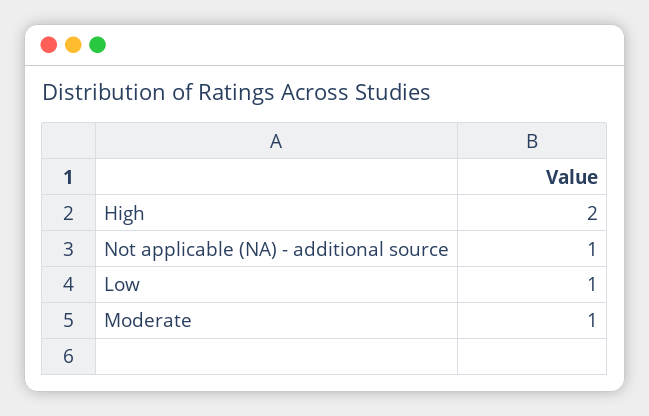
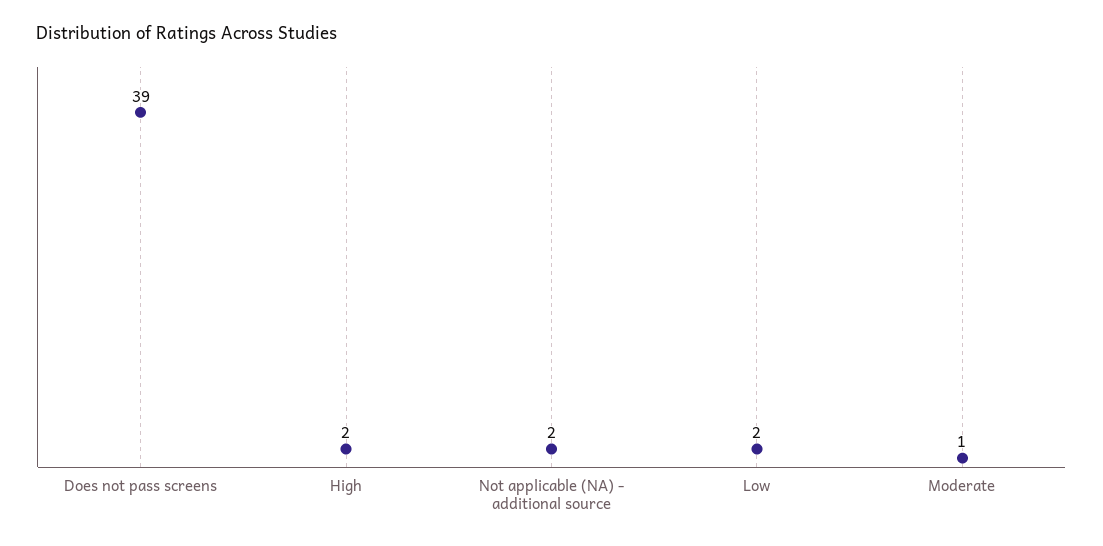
  {
    "High": 2,
-   "Not applicable (NA) - additional source": 1,
+   "Not applicable (NA) - additional source": 2,
-   "Low": 1,
+   "Low": 2,
-   "Moderate": 1
+   "Moderate": 1,
+   "Does not pass screens": 39
  }

